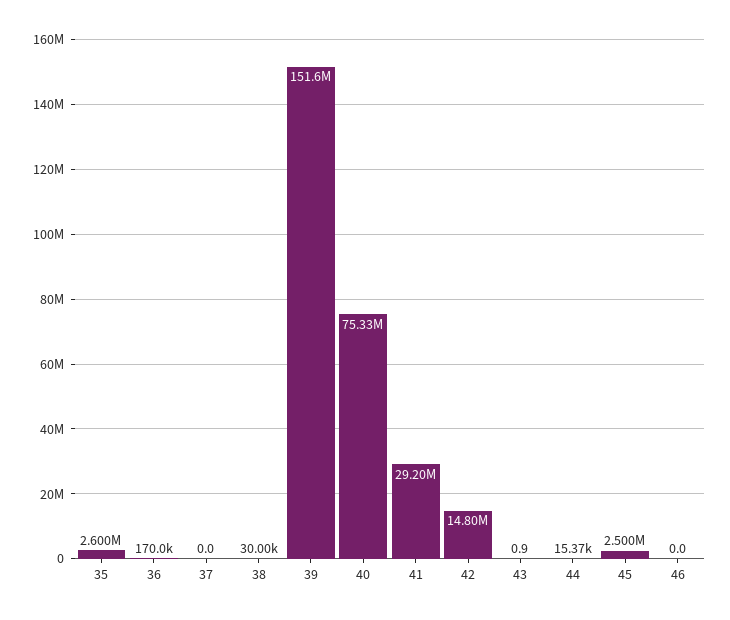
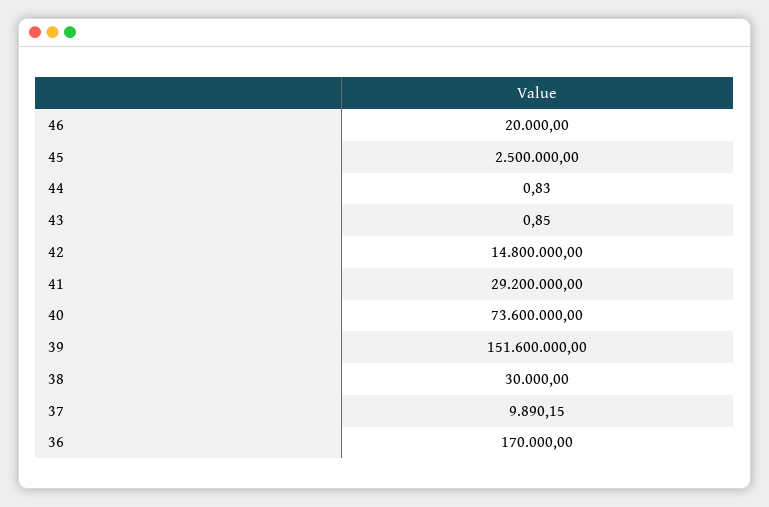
  {
-   "35": 2600000,
    "36": 170000,
-   "37": 0,
+   "37": 9890.15,
    "38": 30000,
    "39": 151600000,
-   "40": 75330000,
+   "40": 73600000,
    "41": 29200000,
    "42": 14800000,
    "43": 0.85,
-   "44": 15370,
+   "44": 0.83,
    "45": 2500000,
-   "46": 0
+   "46": 20000
  }

